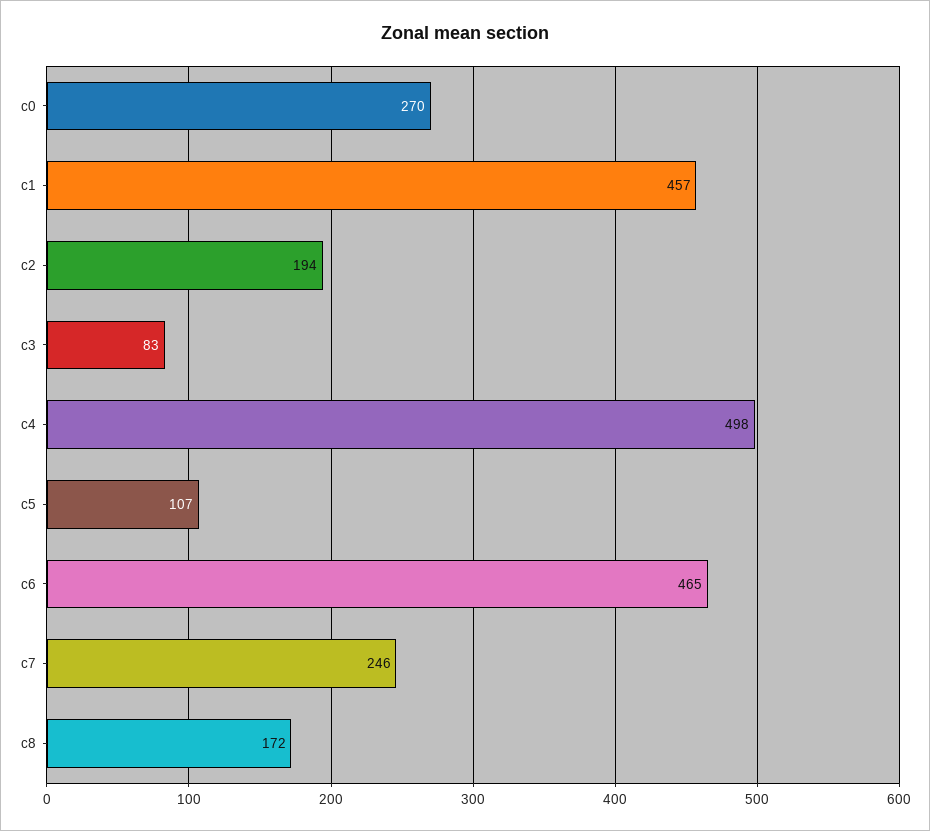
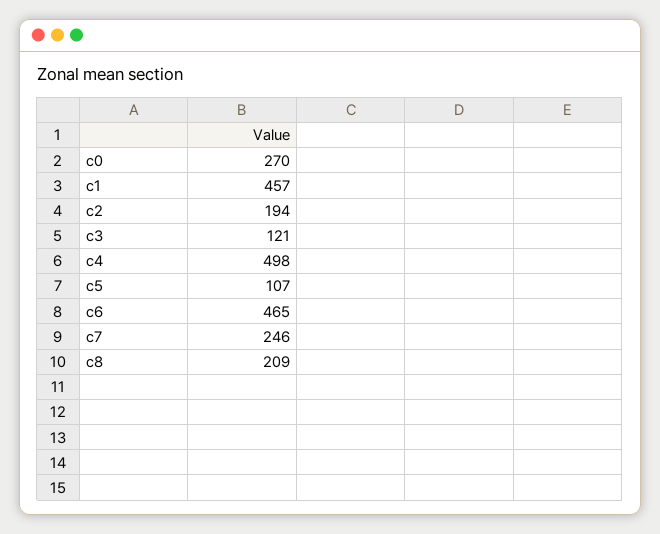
  {
    "c0": 270,
    "c1": 457,
    "c2": 194,
-   "c3": 83,
+   "c3": 121,
    "c4": 498,
    "c5": 107,
    "c6": 465,
    "c7": 246,
-   "c8": 172
+   "c8": 209
  }

